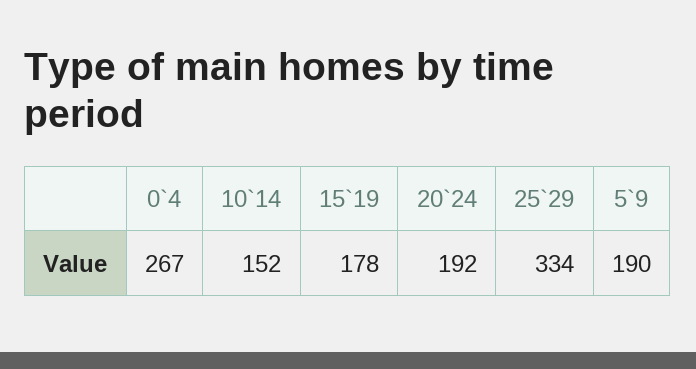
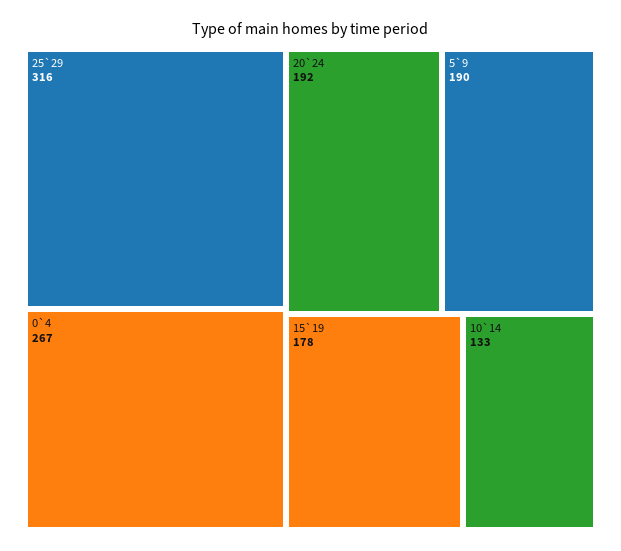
  {
    "0`4": 267,
-   "10`14": 152,
+   "10`14": 133,
    "15`19": 178,
    "20`24": 192,
-   "25`29": 334,
+   "25`29": 316,
    "5`9": 190
  }

